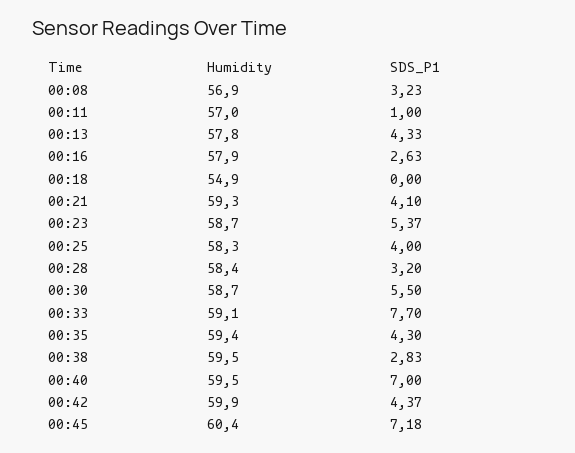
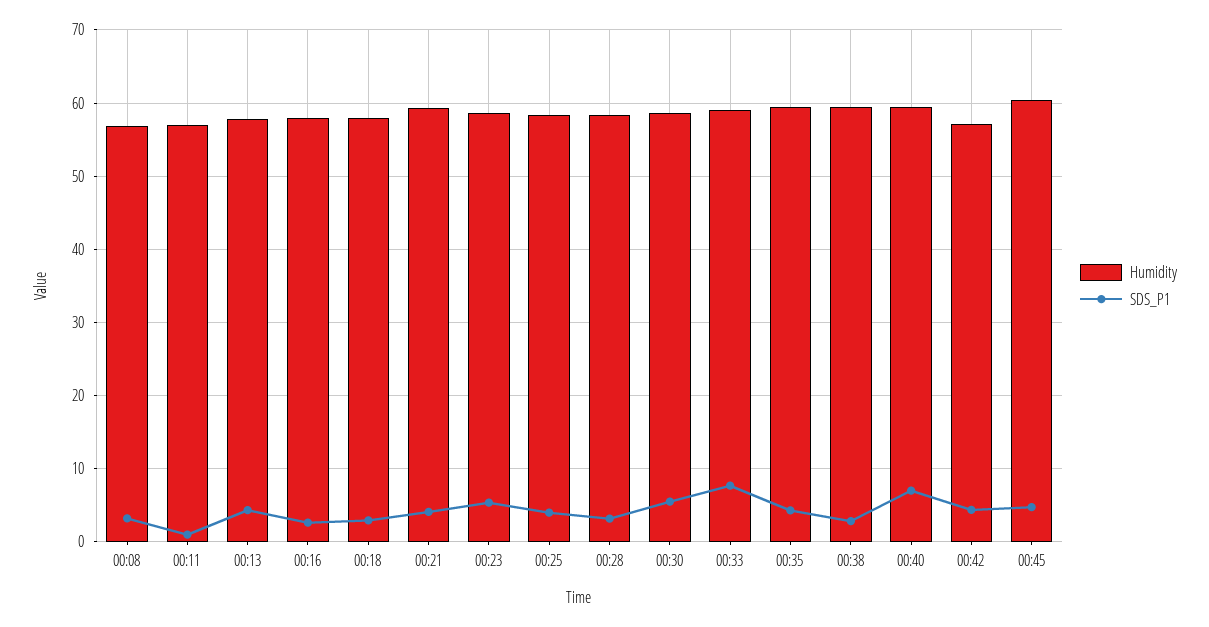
  {
    "Humidity": {
      "00:08": 56.9,
      "00:11": 57,
      "00:13": 57.8,
      "00:16": 57.9,
-     "00:18": 54.9,
+     "00:18": 58,
      "00:21": 59.3,
      "00:23": 58.7,
      "00:25": 58.3,
      "00:28": 58.4,
      "00:30": 58.7,
      "00:33": 59.1,
      "00:35": 59.4,
      "00:38": 59.5,
      "00:40": 59.5,
-     "00:42": 59.9,
+     "00:42": 57,
      "00:45": 60.4
    },
    "SDS_P1": {
      "00:08": 3.23,
      "00:11": 1,
      "00:13": 4.33,
      "00:16": 2.63,
-     "00:18": 0,
+     "00:18": 3,
      "00:21": 4.1,
      "00:23": 5.37,
      "00:25": 4,
      "00:28": 3.2,
      "00:30": 5.5,
      "00:33": 7.7,
      "00:35": 4.3,
      "00:38": 2.83,
      "00:40": 7,
      "00:42": 4.37,
-     "00:45": 7.18
+     "00:45": 5
    }
  }

